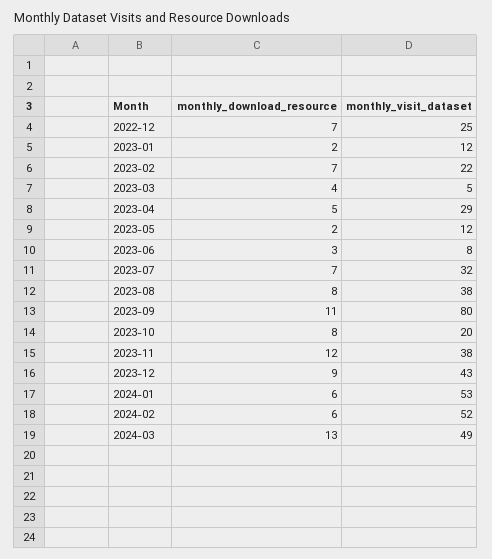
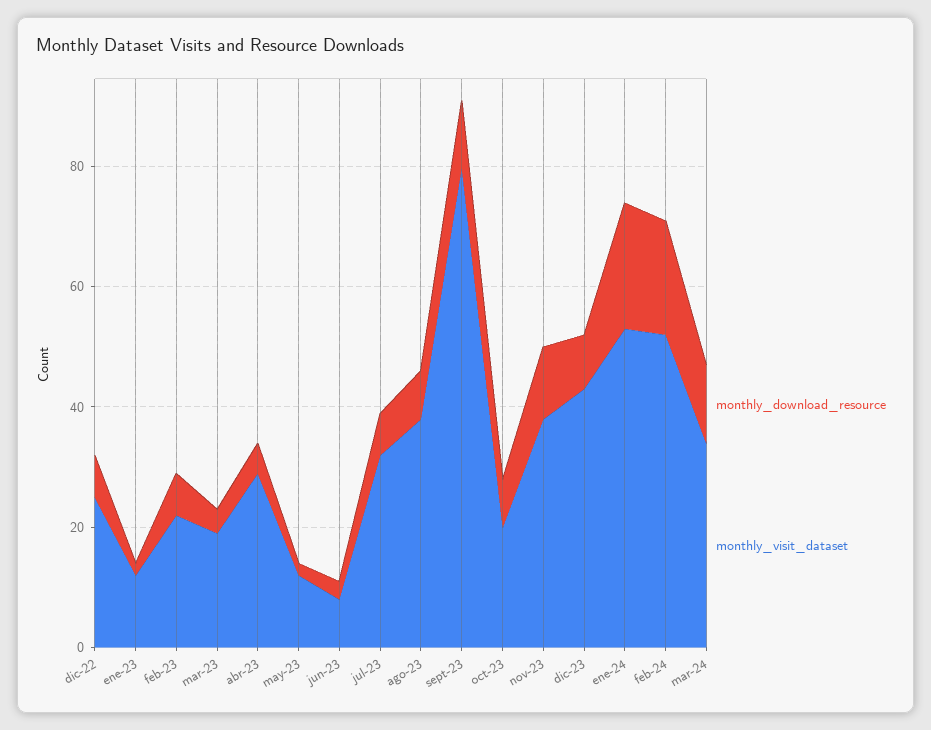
  {
    "monthly_download_resource": {
      "2022-12": 7,
      "2023-01": 2,
      "2023-02": 7,
      "2023-03": 4,
      "2023-04": 5,
      "2023-05": 2,
      "2023-06": 3,
      "2023-07": 7,
      "2023-08": 8,
      "2023-09": 11,
      "2023-10": 8,
      "2023-11": 12,
      "2023-12": 9,
-     "2024-01": 6,
+     "2024-01": 20,
-     "2024-02": 6,
+     "2024-02": 20,
      "2024-03": 13
    },
    "monthly_visit_dataset": {
      "2022-12": 25,
      "2023-01": 12,
      "2023-02": 22,
-     "2023-03": 5,
+     "2023-03": 20,
      "2023-04": 29,
      "2023-05": 12,
      "2023-06": 8,
      "2023-07": 32,
      "2023-08": 38,
      "2023-09": 80,
      "2023-10": 20,
      "2023-11": 38,
      "2023-12": 43,
      "2024-01": 53,
      "2024-02": 52,
-     "2024-03": 49
+     "2024-03": 35
    }
  }

